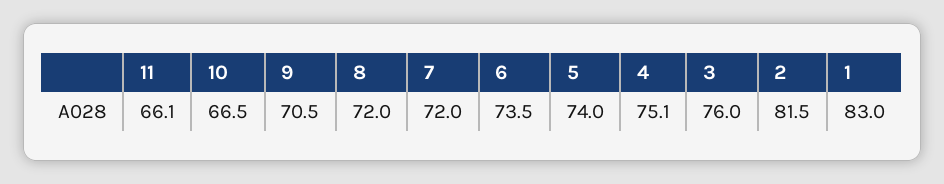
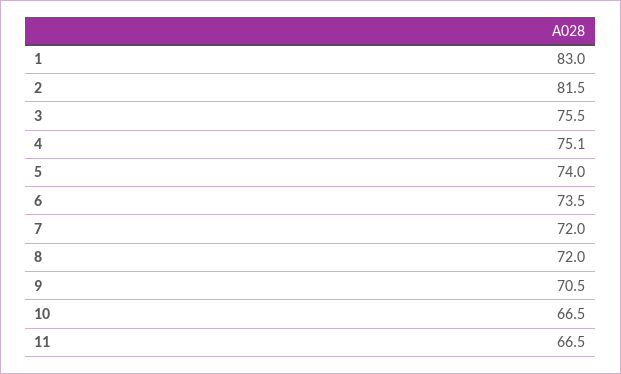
  {
-   "11": 66.1,
+   "11": 66.5,
    "10": 66.5,
    "9": 70.5,
    "8": 72,
    "7": 72,
    "6": 73.5,
    "5": 74,
    "4": 75.1,
-   "3": 76,
+   "3": 75.5,
    "2": 81.5,
    "1": 83
  }

